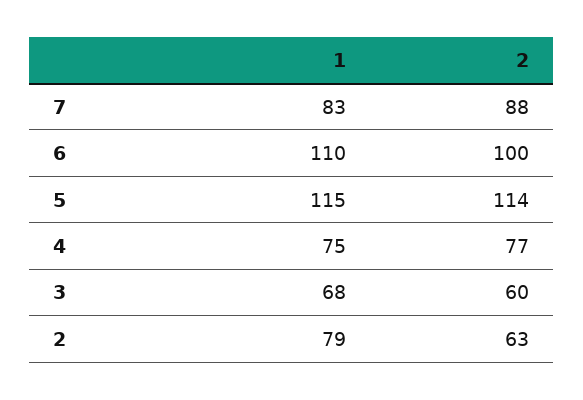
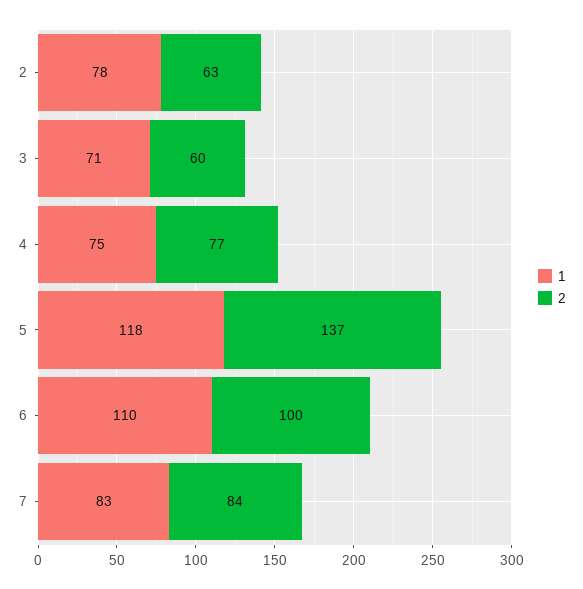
  {
    "1": {
      "7": 83,
      "6": 110,
-     "5": 115,
+     "5": 118,
      "4": 75,
-     "3": 68,
+     "3": 71,
-     "2": 79
+     "2": 78
    },
    "2": {
-     "7": 88,
+     "7": 84,
      "6": 100,
-     "5": 114,
+     "5": 137,
      "4": 77,
      "3": 60,
      "2": 63
    }
  }

